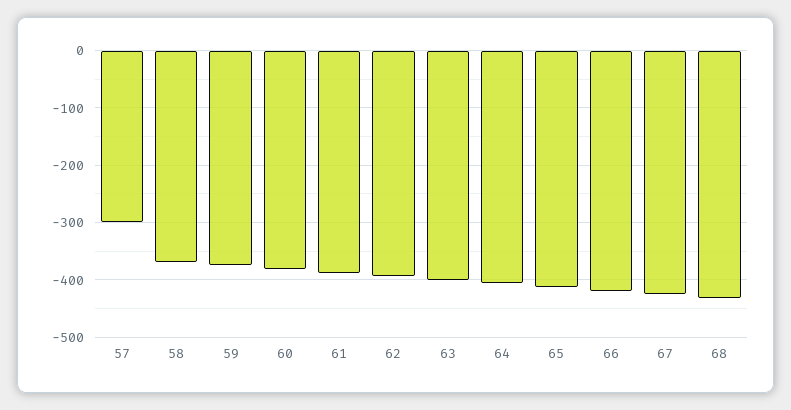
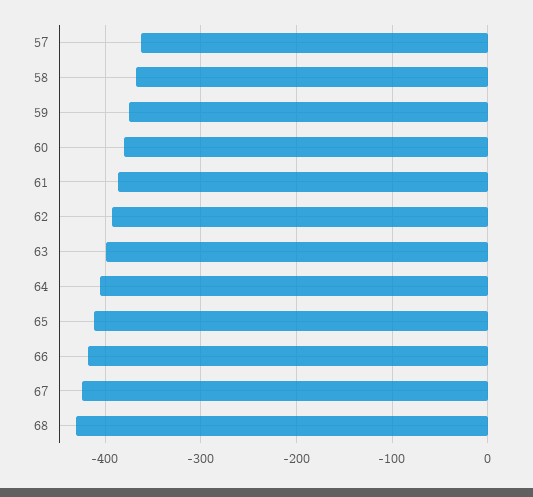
  {
-   "57": -300,
+   "57": -360,
    "58": -370,
    "59": -370,
    "60": -380,
    "61": -390,
    "62": -390,
    "63": -400,
    "64": -410,
    "65": -410,
    "66": -420,
    "67": -420,
    "68": -430
  }

